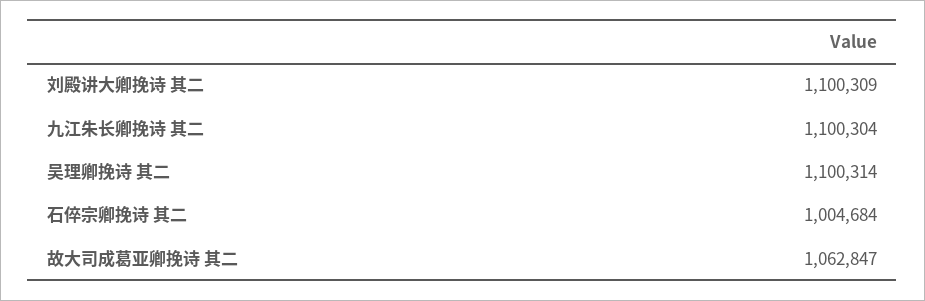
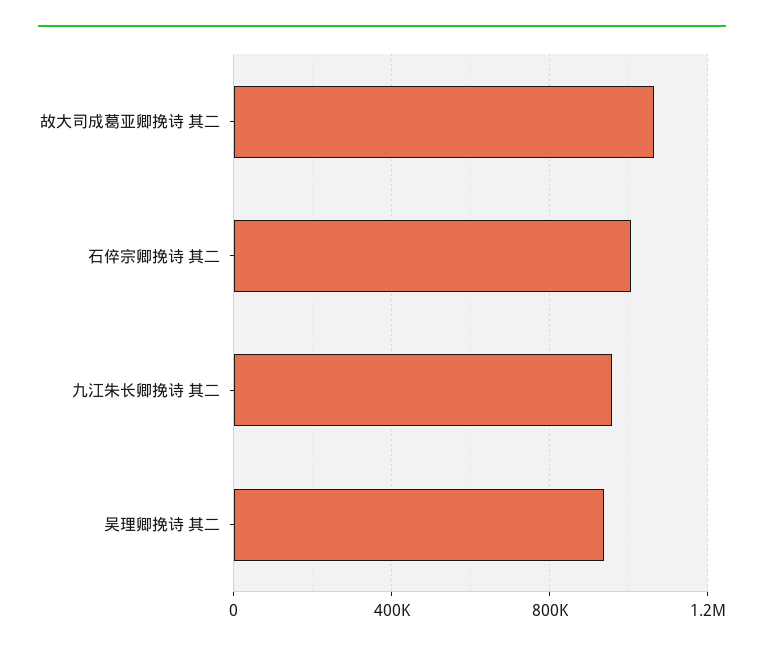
  {
-   "刘殿讲大卿挽诗 其二": 1100309,
-   "九江朱长卿挽诗 其二": 1100304,
+   "九江朱长卿挽诗 其二": 950000,
-   "吴理卿挽诗 其二": 1100314,
+   "吴理卿挽诗 其二": 950000,
    "石倅宗卿挽诗 其二": 1004684,
    "故大司成葛亚卿挽诗 其二": 1062847
  }

